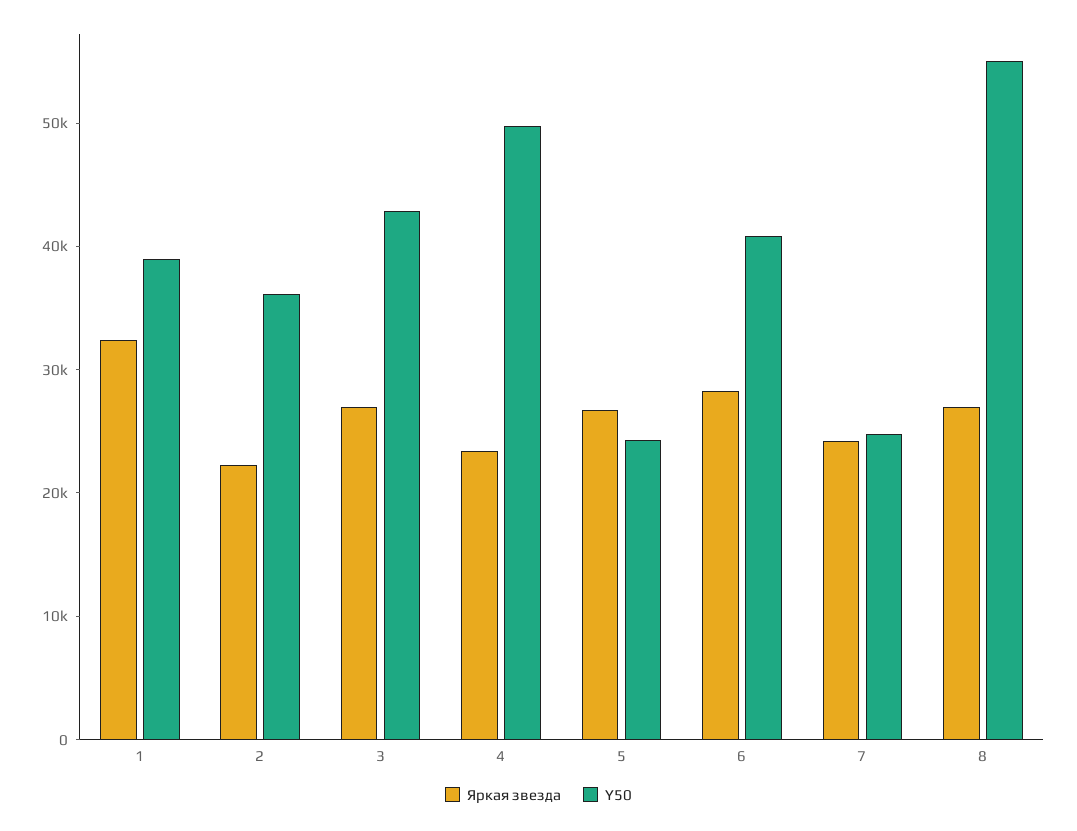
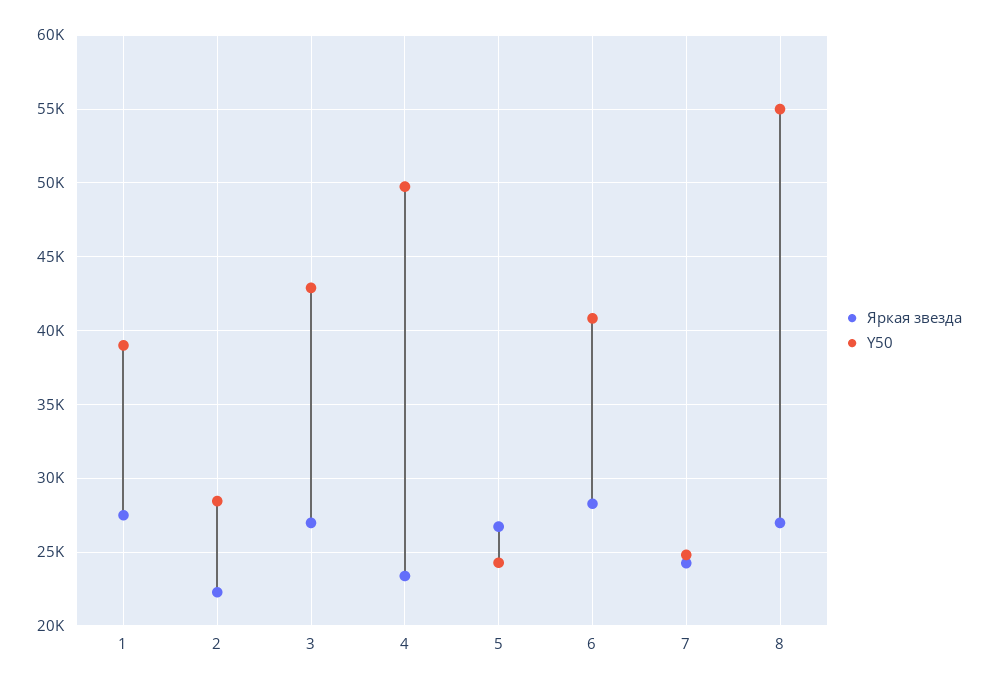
  {
    "Яркая звезда": {
-     "1": 32000,
+     "1": 27500,
      "2": 22500,
      "3": 27000,
      "4": 23500,
      "5": 26500,
      "6": 28500,
      "7": 24500,
      "8": 27000
    },
    "Y50": {
      "1": 39000,
-     "2": 36000,
+     "2": 28500,
      "3": 43000,
      "4": 50000,
      "5": 24500,
      "6": 41000,
      "7": 25000,
      "8": 55000
    }
  }

